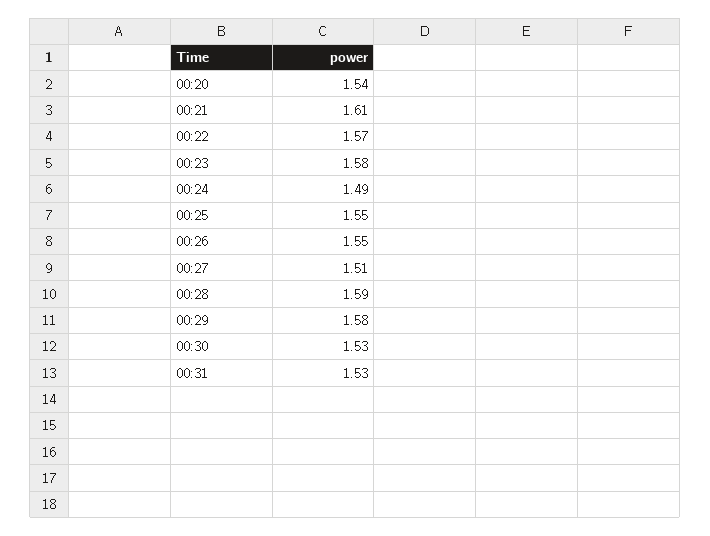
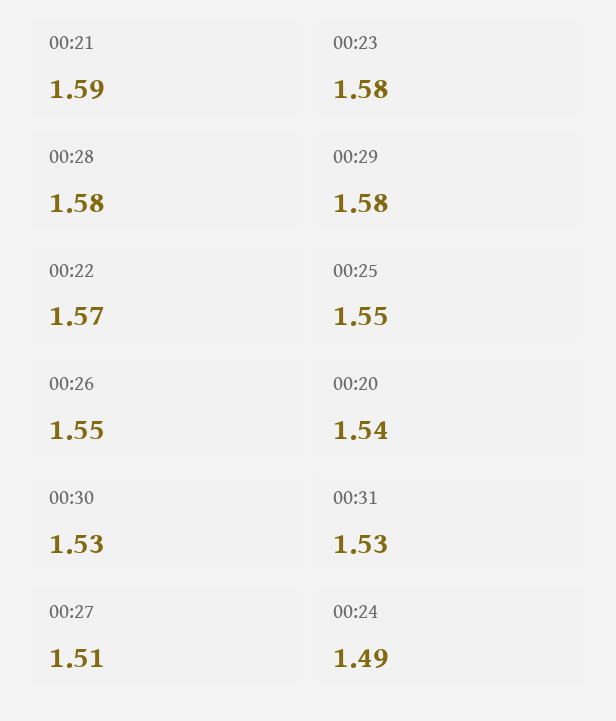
  {
    "00:20": 1.54,
-   "00:21": 1.61,
+   "00:21": 1.59,
    "00:22": 1.57,
    "00:23": 1.58,
    "00:24": 1.49,
    "00:25": 1.55,
    "00:26": 1.55,
    "00:27": 1.51,
-   "00:28": 1.59,
+   "00:28": 1.58,
    "00:29": 1.58,
    "00:30": 1.53,
    "00:31": 1.53
  }

